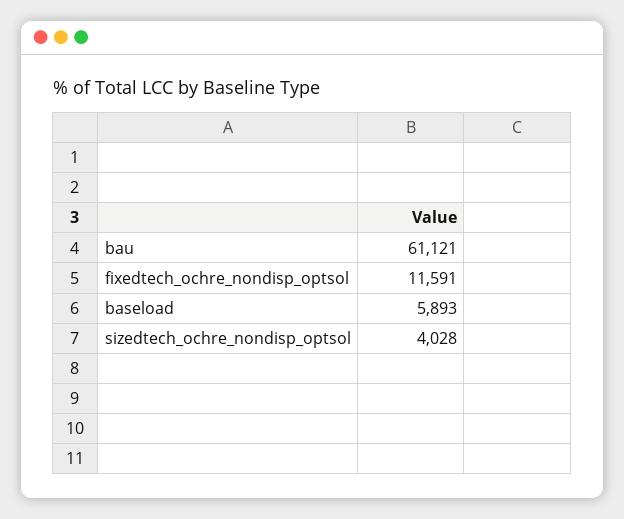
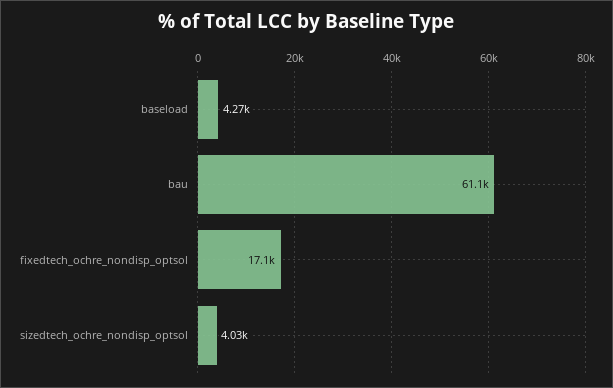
  {
    "bau": 61121,
-   "fixedtech_ochre_nondisp_optsol": 11591,
+   "fixedtech_ochre_nondisp_optsol": 17100,
-   "baseload": 5893,
+   "baseload": 4270,
    "sizedtech_ochre_nondisp_optsol": 4028
  }

